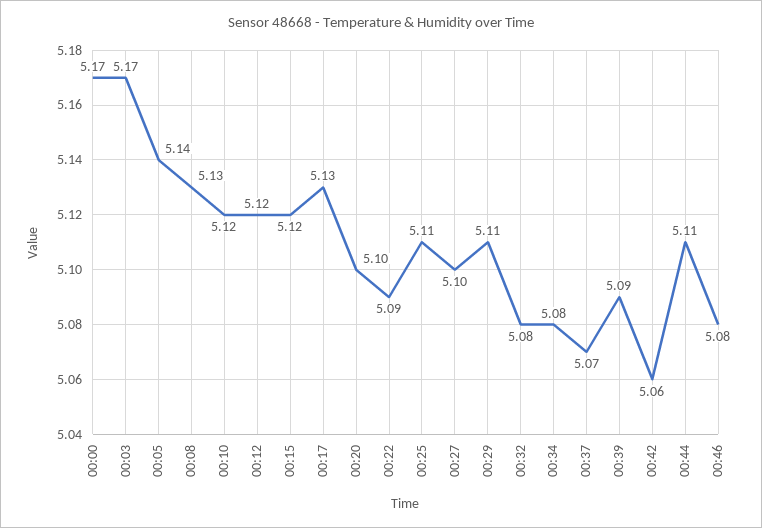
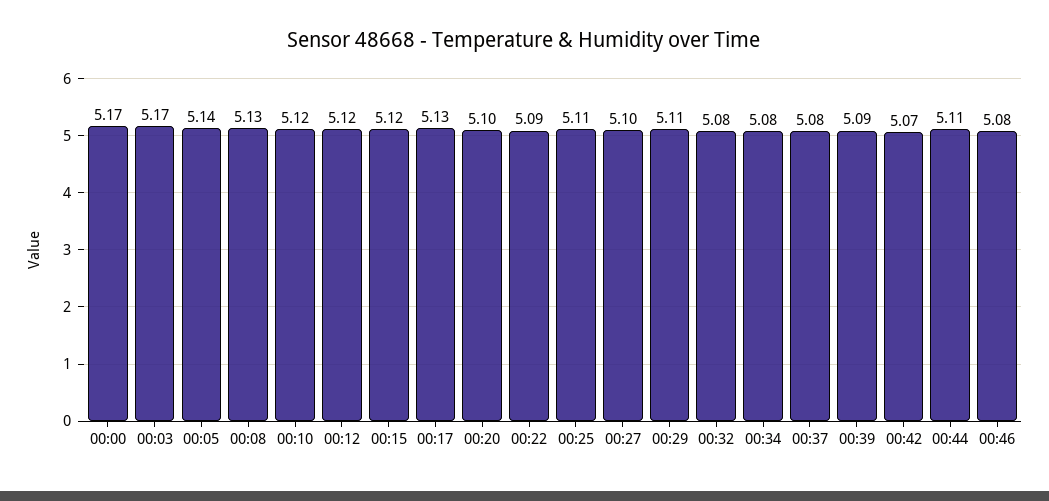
  {
    "00:00": 5.17,
    "00:03": 5.17,
    "00:05": 5.14,
    "00:08": 5.13,
    "00:10": 5.12,
    "00:12": 5.12,
    "00:15": 5.12,
    "00:17": 5.13,
    "00:20": 5.1,
    "00:22": 5.09,
    "00:25": 5.11,
    "00:27": 5.1,
    "00:29": 5.11,
    "00:32": 5.08,
    "00:34": 5.08,
-   "00:37": 5.07,
+   "00:37": 5.08,
    "00:39": 5.09,
-   "00:42": 5.06,
+   "00:42": 5.07,
    "00:44": 5.11,
    "00:46": 5.08
  }

